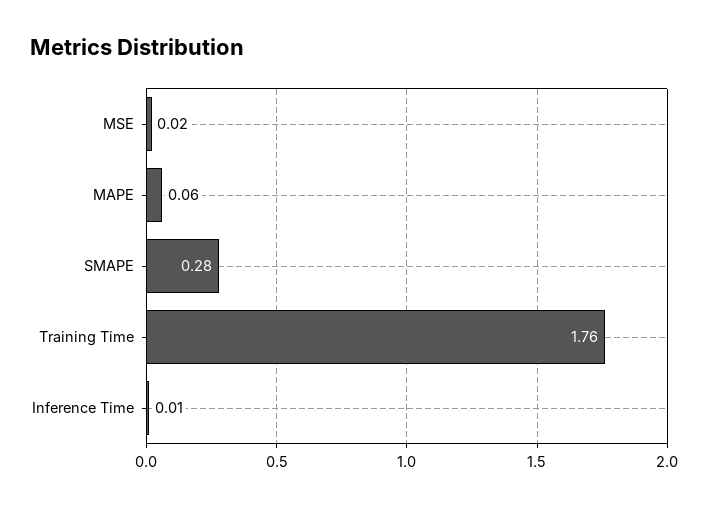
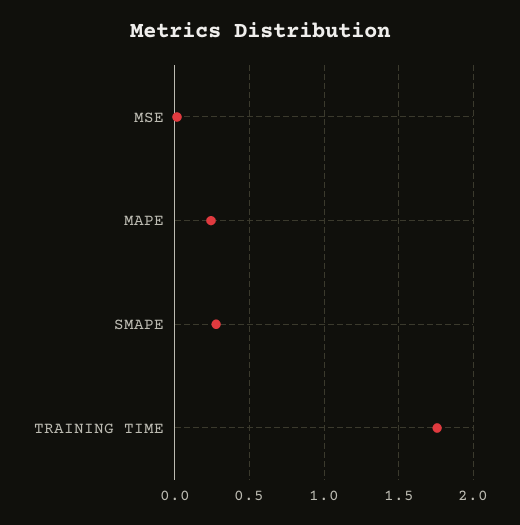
  {
    "MSE": 0.02,
-   "MAPE": 0.06,
+   "MAPE": 0.25,
    "SMAPE": 0.28,
-   "Training Time": 1.76,
+   "Training Time": 1.76
-   "Inference Time": 0.01
  }

